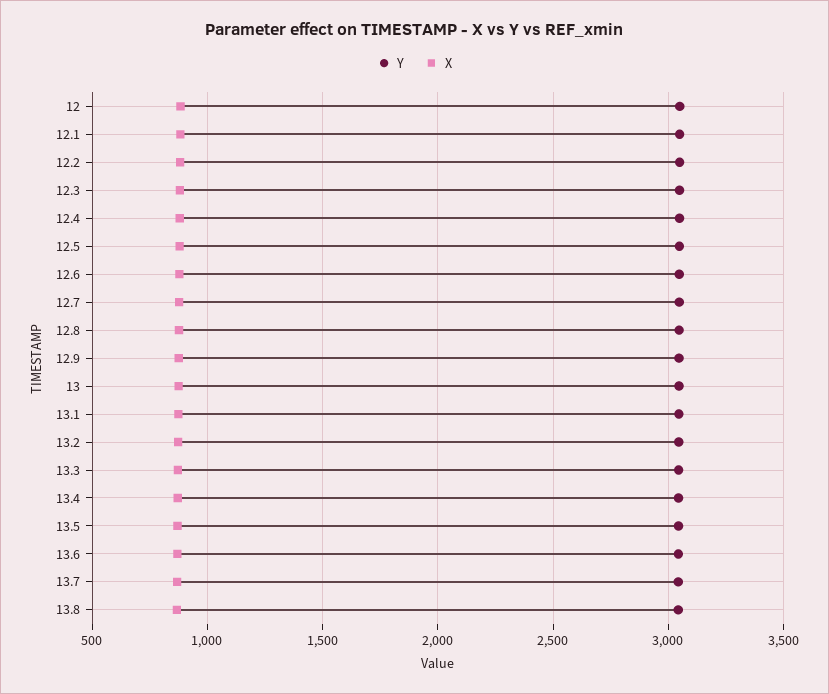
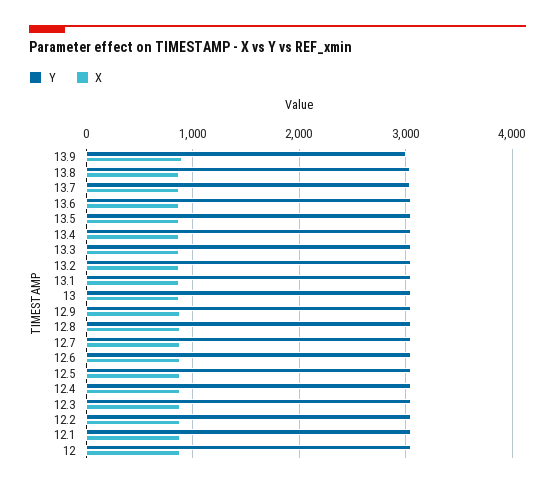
  {
    "Y": {
      "12": 3050,
      "12.1": 3050,
      "12.2": 3050,
      "12.3": 3050,
      "12.4": 3050,
      "12.5": 3050,
      "12.6": 3050,
      "12.7": 3050,
      "12.8": 3050,
      "12.9": 3050,
      "13": 3050,
      "13.1": 3050,
      "13.2": 3050,
      "13.3": 3050,
      "13.4": 3050,
      "13.5": 3050,
      "13.6": 3050,
      "13.7": 3050,
-     "13.8": 3050
+     "13.8": 3050,
+     "13.9": 3000
    },
    "X": {
      "12": 900,
      "12.1": 900,
      "12.2": 900,
      "12.3": 900,
      "12.4": 900,
      "12.5": 900,
      "12.6": 900,
      "12.7": 900,
      "12.8": 900,
      "12.9": 900,
      "13": 900,
      "13.1": 850,
      "13.2": 850,
      "13.3": 850,
      "13.4": 850,
      "13.5": 850,
      "13.6": 850,
      "13.7": 850,
-     "13.8": 850
+     "13.8": 850,
+     "13.9": 900
    }
  }

